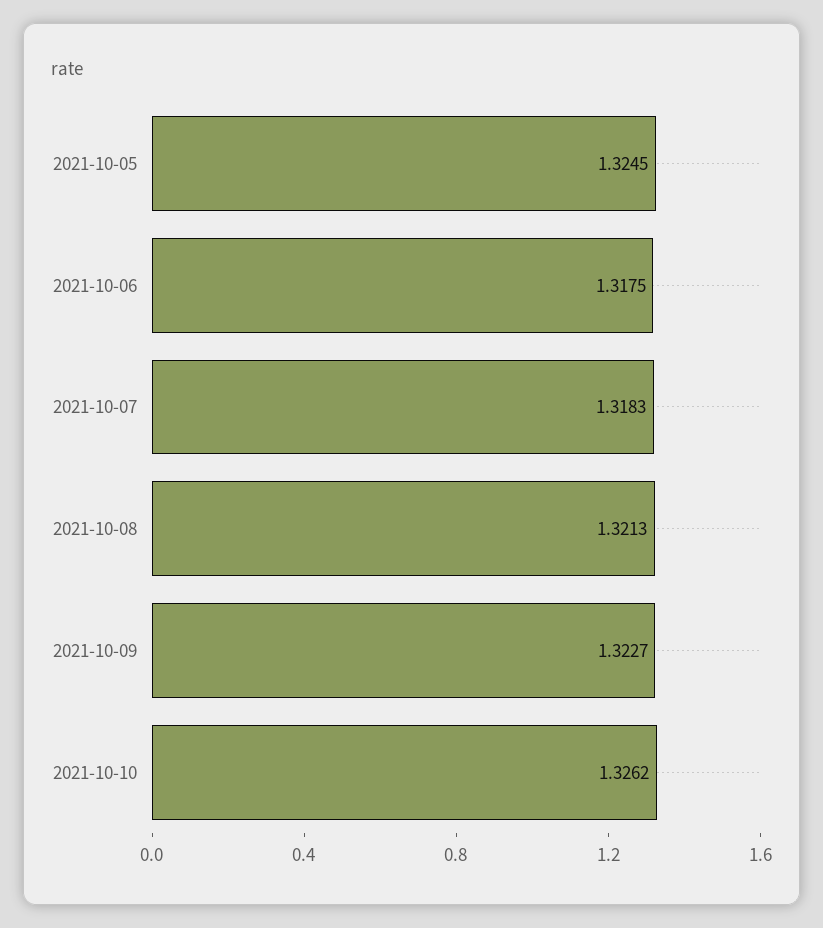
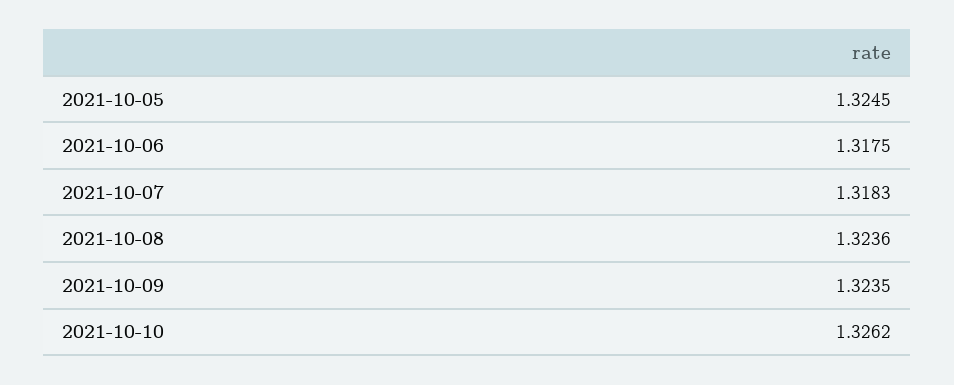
  {
    "2021-10-05": 1.3245,
    "2021-10-06": 1.3175,
    "2021-10-07": 1.3183,
-   "2021-10-08": 1.3213,
+   "2021-10-08": 1.3236,
-   "2021-10-09": 1.3227,
+   "2021-10-09": 1.3235,
    "2021-10-10": 1.3262
  }

